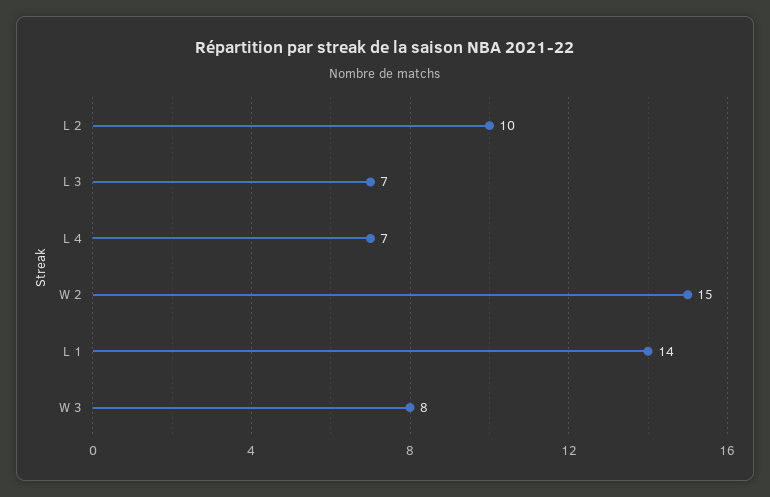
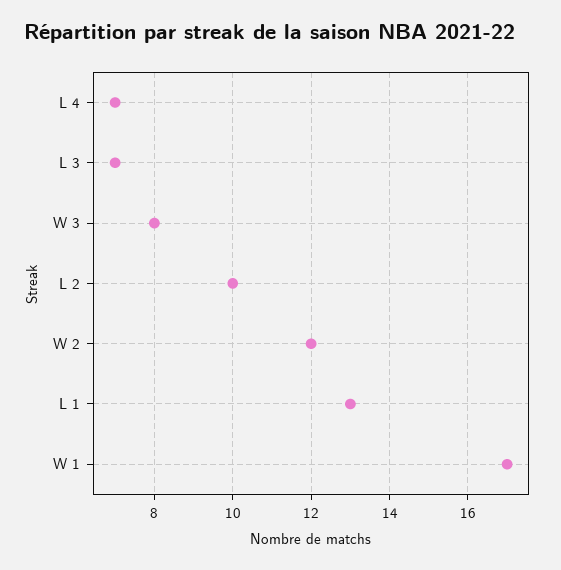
  {
    "L 2": 10,
    "L 3": 7,
    "L 4": 7,
-   "W 2": 15,
+   "W 2": 12,
-   "L 1": 14,
+   "L 1": 13,
-   "W 3": 8
+   "W 3": 8,
+   "W 1": 17
  }

